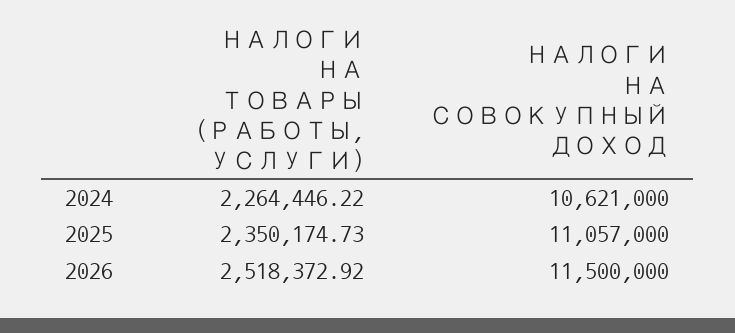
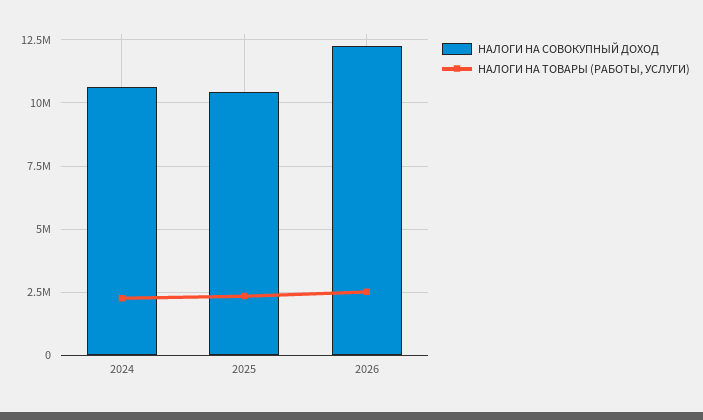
  {
    "НАЛОГИ НА ТОВАРЫ (РАБОТЫ, УСЛУГИ)": {
      "2024": 2264446.22,
      "2025": 2350174.73,
      "2026": 2518372.92
    },
    "НАЛОГИ НА СОВОКУПНЫЙ ДОХОД": {
      "2024": 10621000,
-     "2025": 11057000,
+     "2025": 10500000,
-     "2026": 11500000
+     "2026": 12250000
    }
  }

